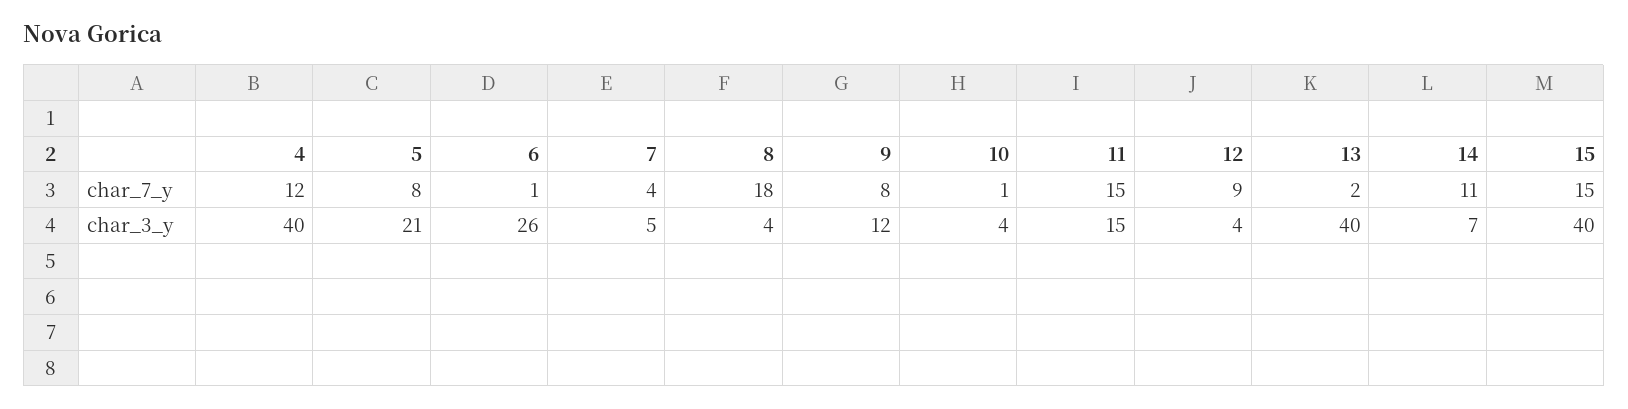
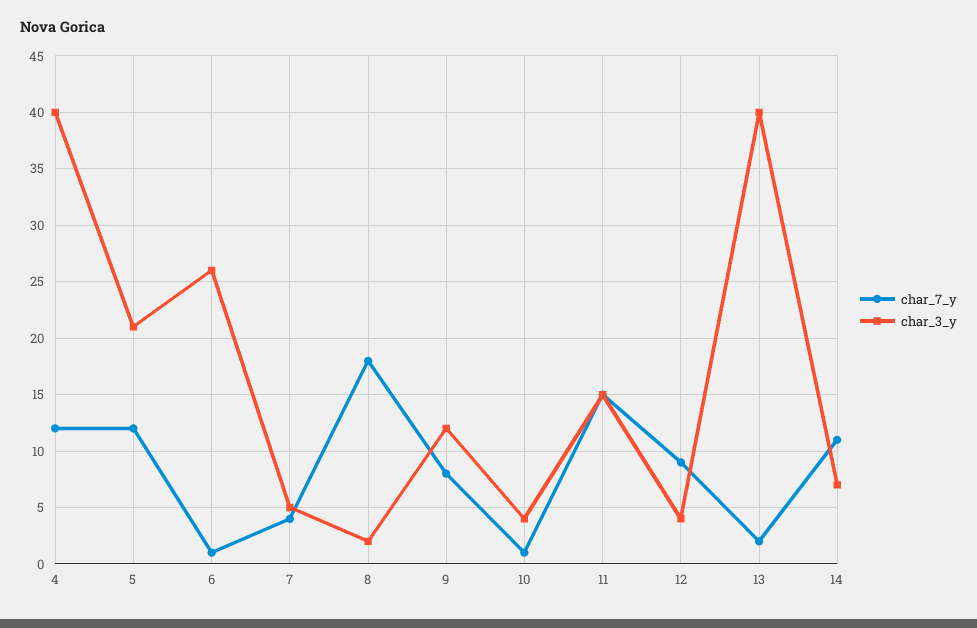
  {
    "char_7_y": {
      "4": 12,
-     "5": 8,
+     "5": 12,
      "6": 1,
      "7": 4,
      "8": 18,
      "9": 8,
      "10": 1,
      "11": 15,
      "12": 9,
      "13": 2,
-     "14": 11,
+     "14": 11
-     "15": 15
    },
    "char_3_y": {
      "4": 40,
      "5": 21,
      "6": 26,
      "7": 5,
-     "8": 4,
+     "8": 2,
      "9": 12,
      "10": 4,
      "11": 15,
      "12": 4,
      "13": 40,
-     "14": 7,
+     "14": 7
-     "15": 40
    }
  }

